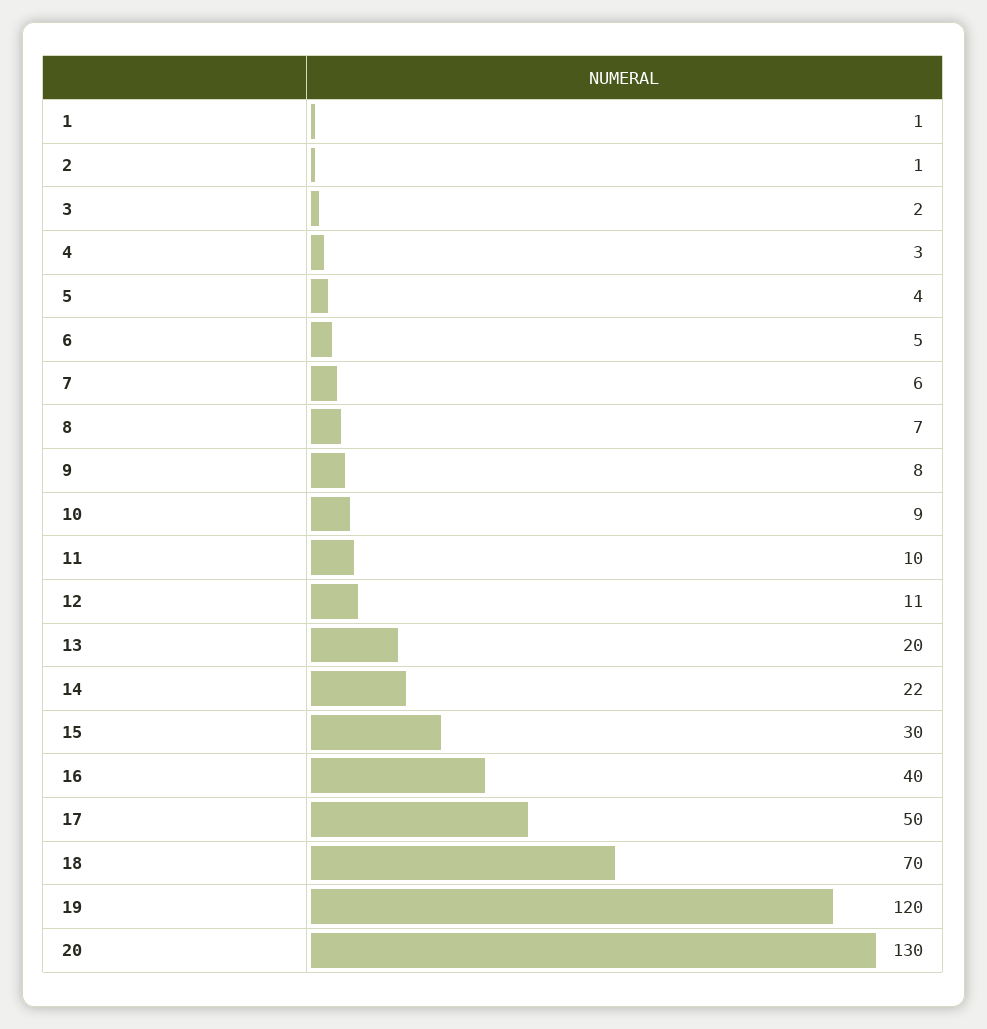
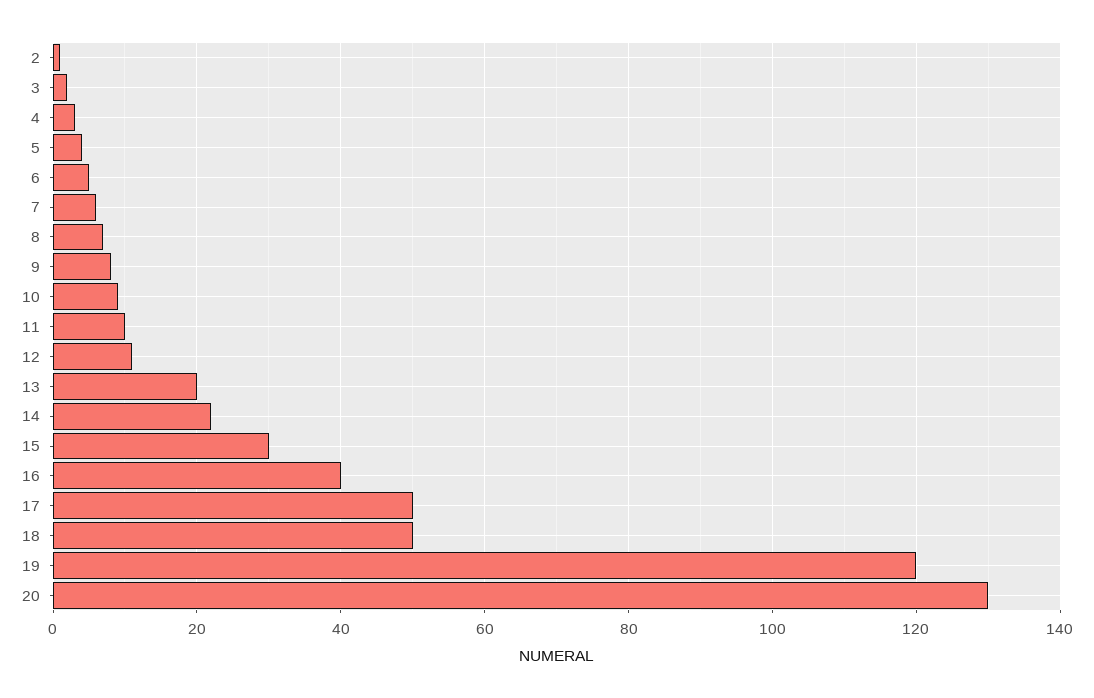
  {
-   "1": 1,
    "2": 1,
    "3": 2,
    "4": 3,
    "5": 4,
    "6": 5,
    "7": 6,
    "8": 7,
    "9": 8,
    "10": 9,
    "11": 10,
    "12": 11,
    "13": 20,
    "14": 22,
    "15": 30,
    "16": 40,
    "17": 50,
-   "18": 70,
+   "18": 50,
    "19": 120,
    "20": 130
  }

